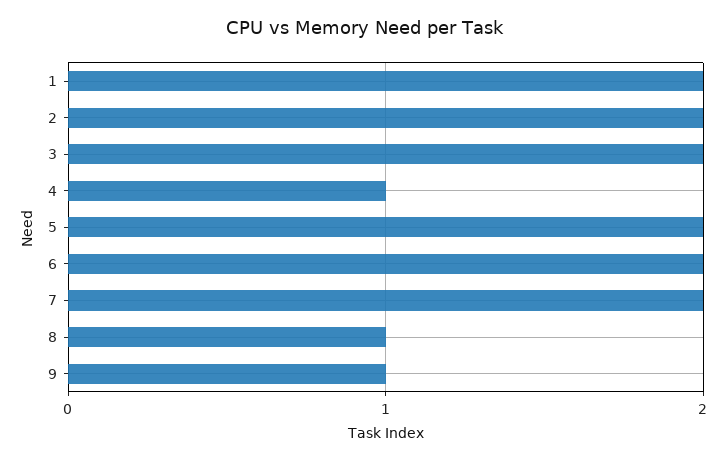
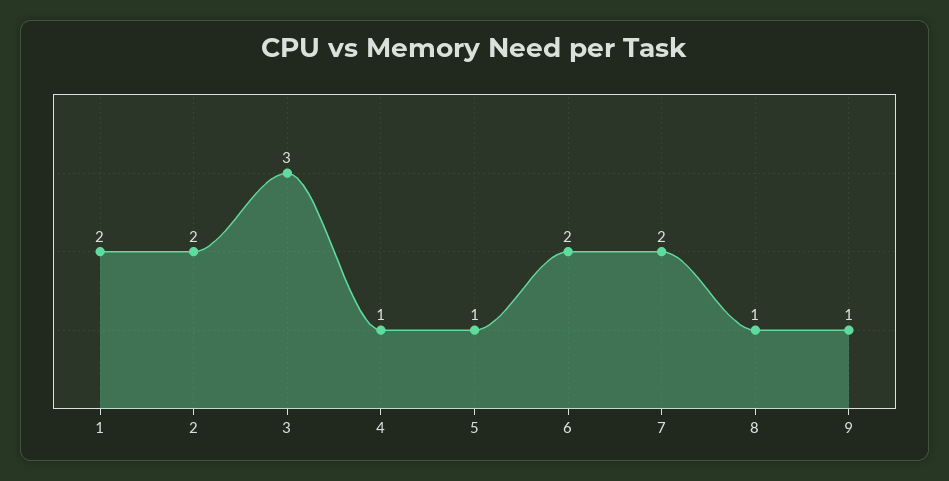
  {
    "1": 2,
    "2": 2,
-   "3": 2,
+   "3": 3,
    "4": 1,
-   "5": 2,
+   "5": 1,
    "6": 2,
    "7": 2,
    "8": 1,
    "9": 1
  }

